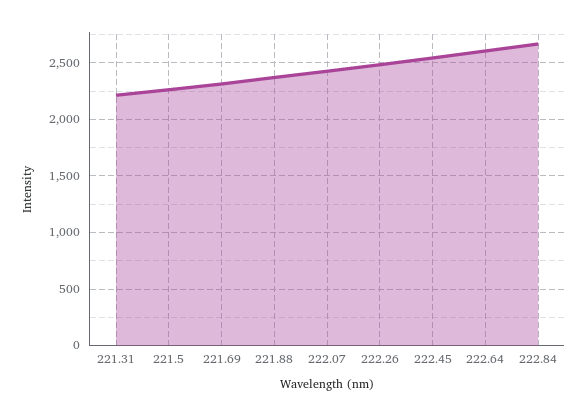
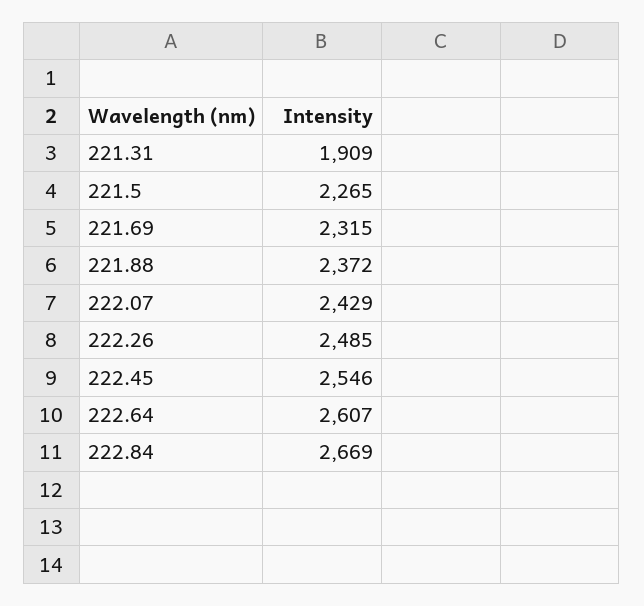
  {
-   "221.31": 2200,
+   "221.31": 1909,
    "221.5": 2265,
    "221.69": 2315,
    "221.88": 2372,
    "222.07": 2429,
    "222.26": 2485,
    "222.45": 2546,
    "222.64": 2607,
    "222.84": 2669
  }

